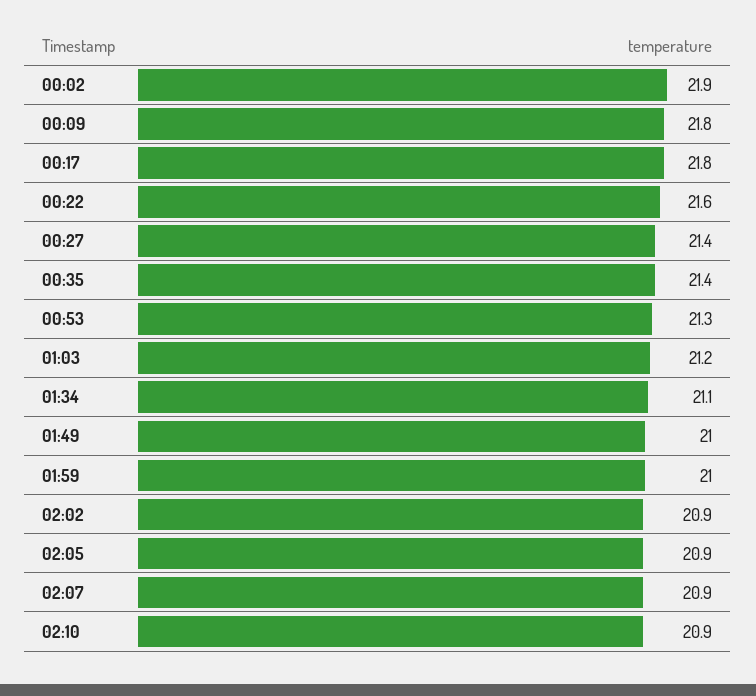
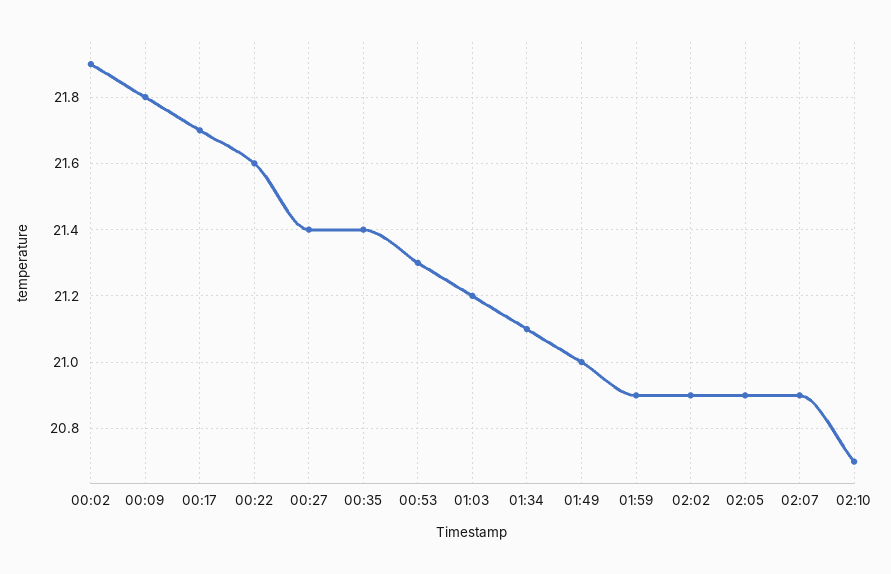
  {
    "00:02": 21.9,
    "00:09": 21.8,
-   "00:17": 21.8,
+   "00:17": 21.7,
    "00:22": 21.6,
    "00:27": 21.4,
    "00:35": 21.4,
    "00:53": 21.3,
    "01:03": 21.2,
    "01:34": 21.1,
    "01:49": 21,
-   "01:59": 21,
+   "01:59": 20.9,
    "02:02": 20.9,
    "02:05": 20.9,
    "02:07": 20.9,
-   "02:10": 20.9
+   "02:10": 20.7
  }

